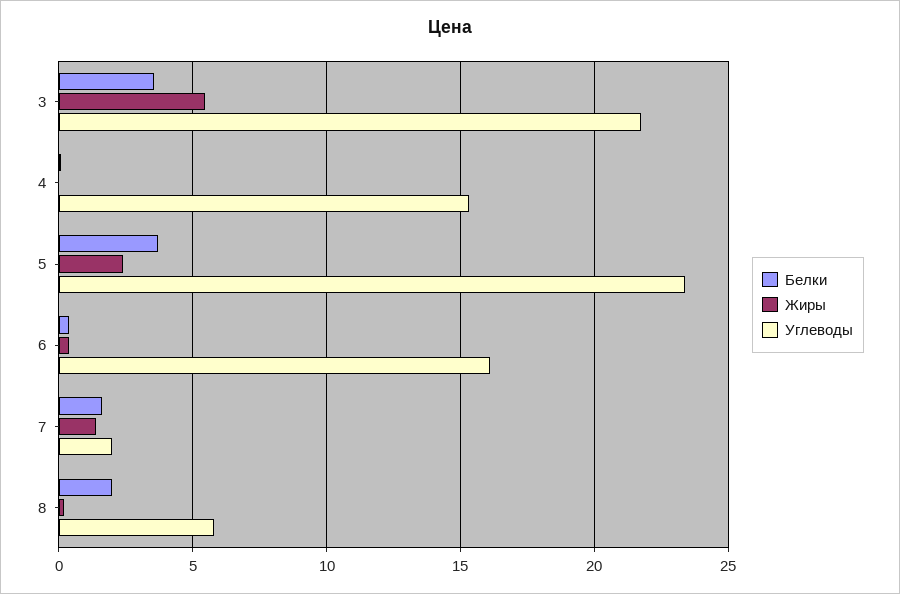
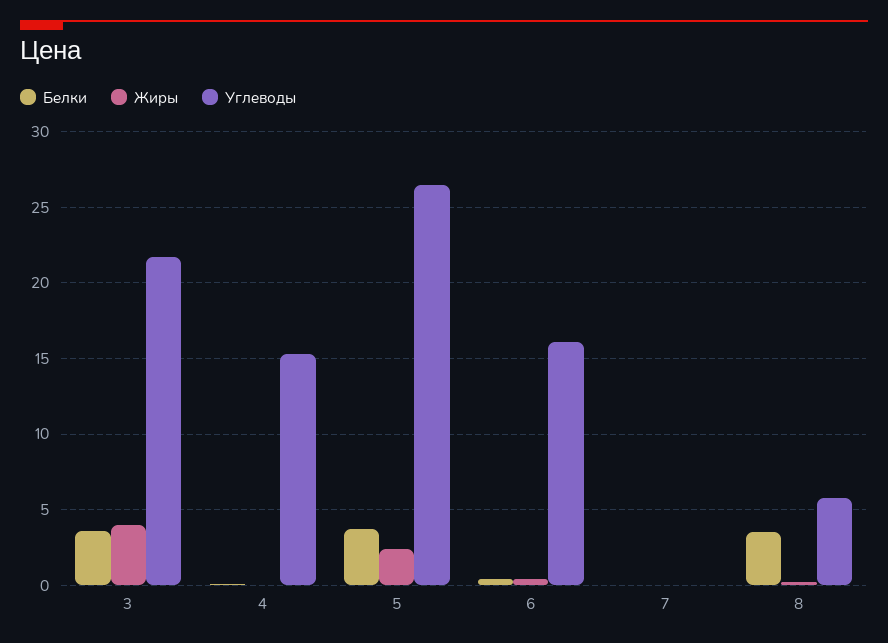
  {
    "Белки": {
      "3": 3.5,
      "4": 0,
      "5": 3.5,
      "6": 0.5,
-     "7": 1.5,
+     "7": 0,
-     "8": 2
+     "8": 3.5
    },
    "Жиры": {
-     "3": 5.5,
+     "3": 4,
      "4": 0,
      "5": 2.5,
      "6": 0.5,
-     "7": 1.5,
+     "7": 0,
      "8": 0
    },
    "Углеводы": {
      "3": 21.5,
      "4": 15.5,
-     "5": 23.5,
+     "5": 26.5,
      "6": 16,
-     "7": 2,
+     "7": 0,
      "8": 6
    }
  }

